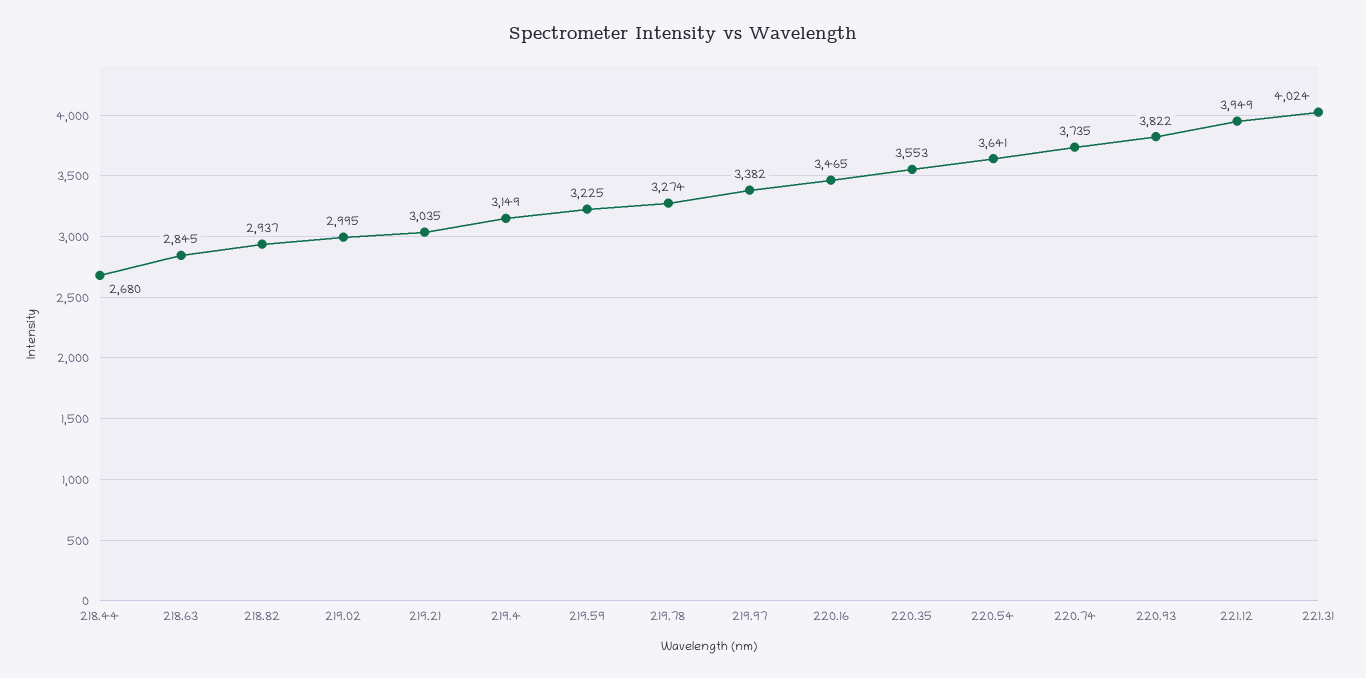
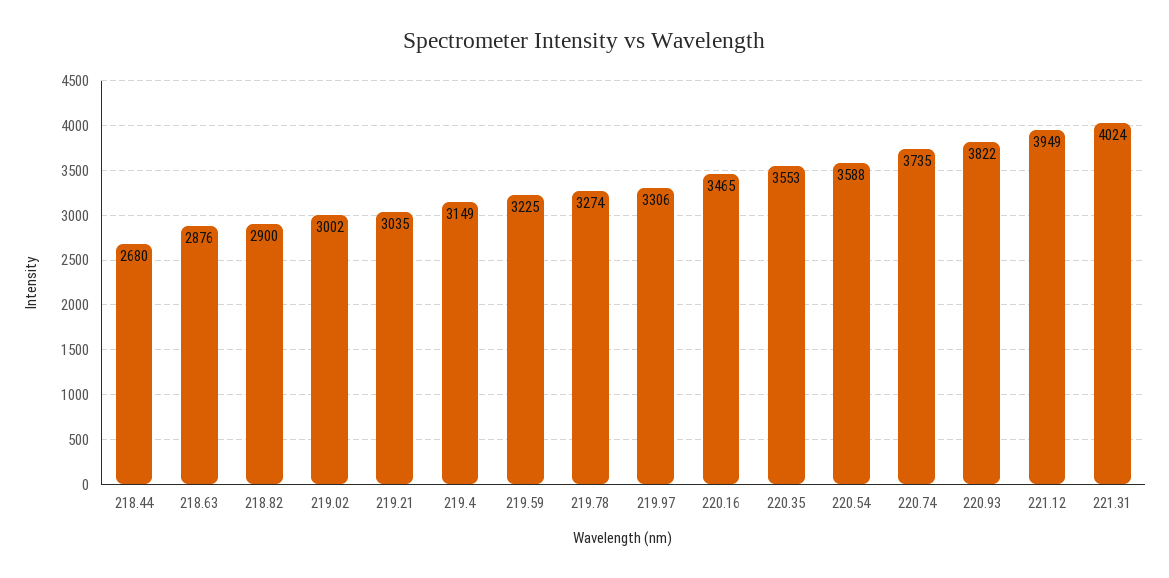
  {
    "218.44": 2680,
-   "218.63": 2845,
+   "218.63": 2876,
-   "218.82": 2937,
+   "218.82": 2900,
-   "219.02": 2995,
+   "219.02": 3002,
    "219.21": 3035,
    "219.4": 3149,
    "219.59": 3225,
    "219.78": 3274,
-   "219.97": 3382,
+   "219.97": 3306,
    "220.16": 3465,
    "220.35": 3553,
-   "220.54": 3641,
+   "220.54": 3588,
    "220.74": 3735,
    "220.93": 3822,
    "221.12": 3949,
    "221.31": 4024
  }

